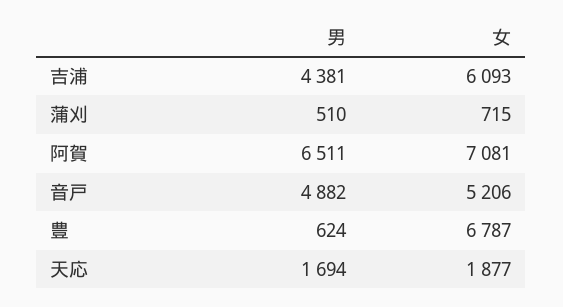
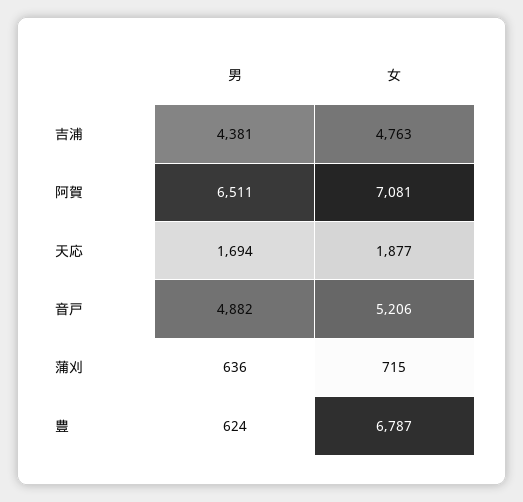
  {
    "男": {
      "吉浦": 4381,
-     "蒲刈": 510,
+     "蒲刈": 636,
      "阿賀": 6511,
      "音戸": 4882,
      "豊": 624,
      "天応": 1694
    },
    "女": {
-     "吉浦": 6093,
+     "吉浦": 4763,
      "蒲刈": 715,
      "阿賀": 7081,
      "音戸": 5206,
      "豊": 6787,
      "天応": 1877
    }
  }

